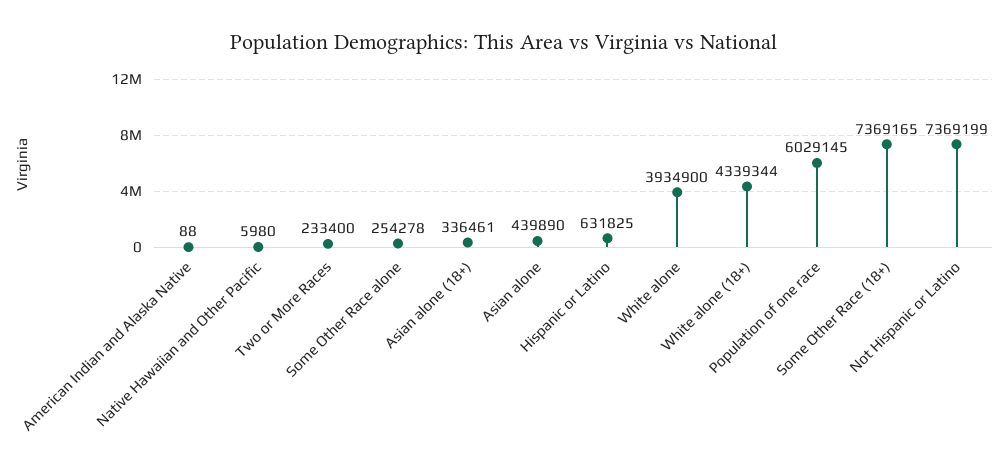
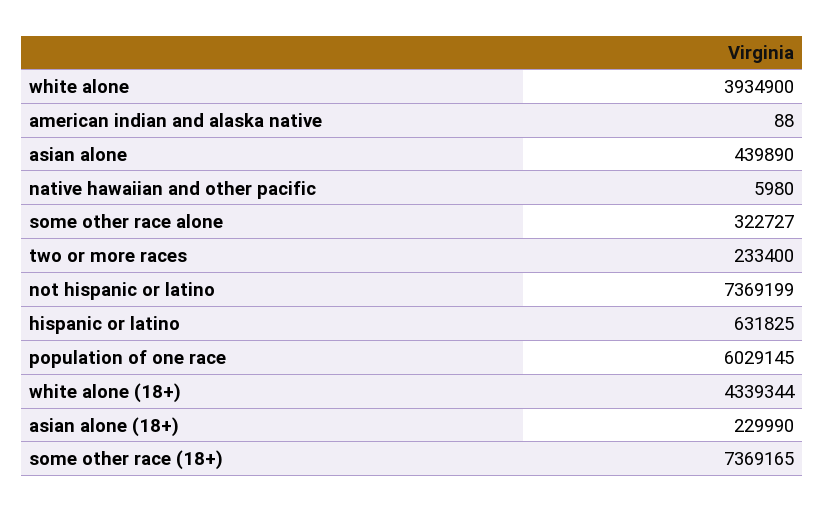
  {
    "American Indian and Alaska Native": 88,
    "Native Hawaiian and Other Pacific": 5980,
    "Two or More Races": 233400,
-   "Some Other Race alone": 254278,
+   "Some Other Race alone": 322727,
-   "Asian alone (18+)": 336461,
+   "Asian alone (18+)": 229990,
    "Asian alone": 439890,
    "Hispanic or Latino": 631825,
    "White alone": 3934900,
    "White alone (18+)": 4339344,
    "Population of one race": 6029145,
    "Some Other Race (18+)": 7369165,
    "Not Hispanic or Latino": 7369199
  }

